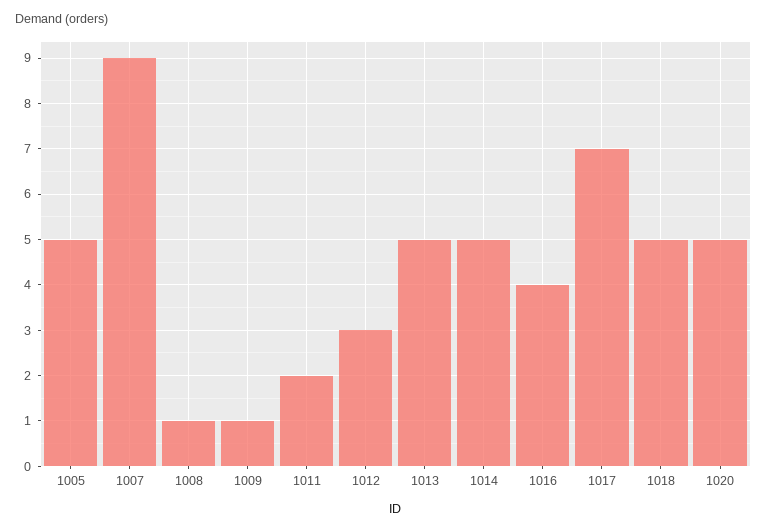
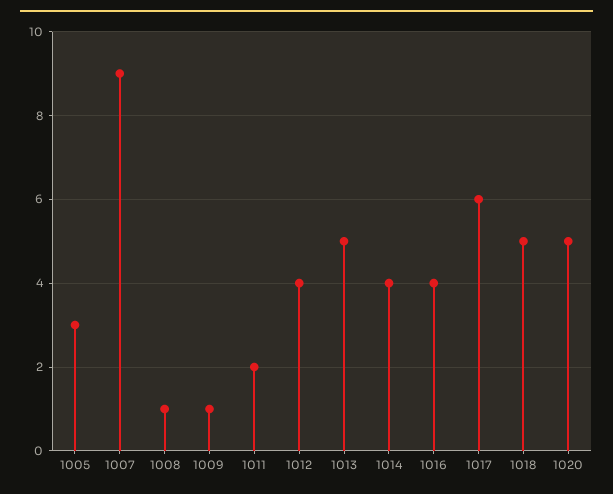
  {
-   "1005": 5,
+   "1005": 3,
    "1007": 9,
    "1008": 1,
    "1009": 1,
    "1011": 2,
-   "1012": 3,
+   "1012": 4,
    "1013": 5,
-   "1014": 5,
+   "1014": 4,
    "1016": 4,
-   "1017": 7,
+   "1017": 6,
    "1018": 5,
    "1020": 5
  }

